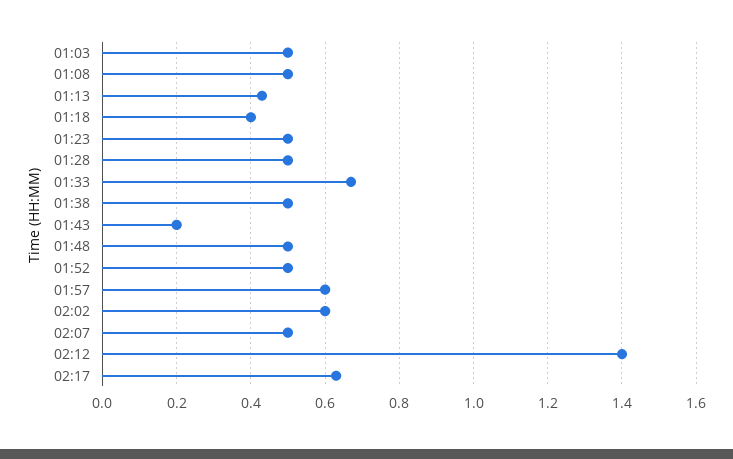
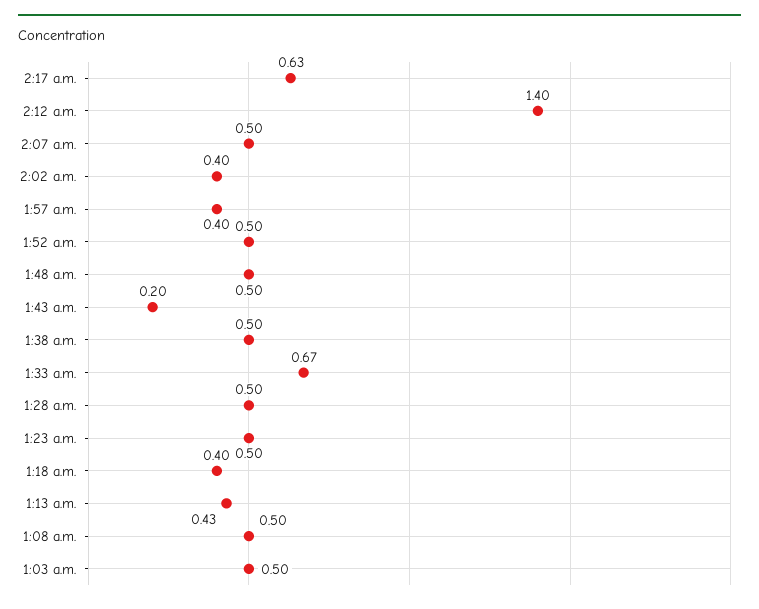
  {
    "01:03": 0.5,
    "01:08": 0.5,
    "01:13": 0.43,
    "01:18": 0.4,
    "01:23": 0.5,
    "01:28": 0.5,
    "01:33": 0.67,
    "01:38": 0.5,
    "01:43": 0.2,
    "01:48": 0.5,
    "01:52": 0.5,
-   "01:57": 0.6,
+   "01:57": 0.4,
-   "02:02": 0.6,
+   "02:02": 0.4,
    "02:07": 0.5,
    "02:12": 1.4,
    "02:17": 0.63
  }

